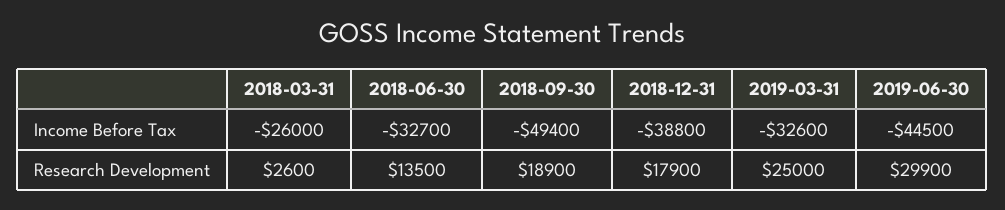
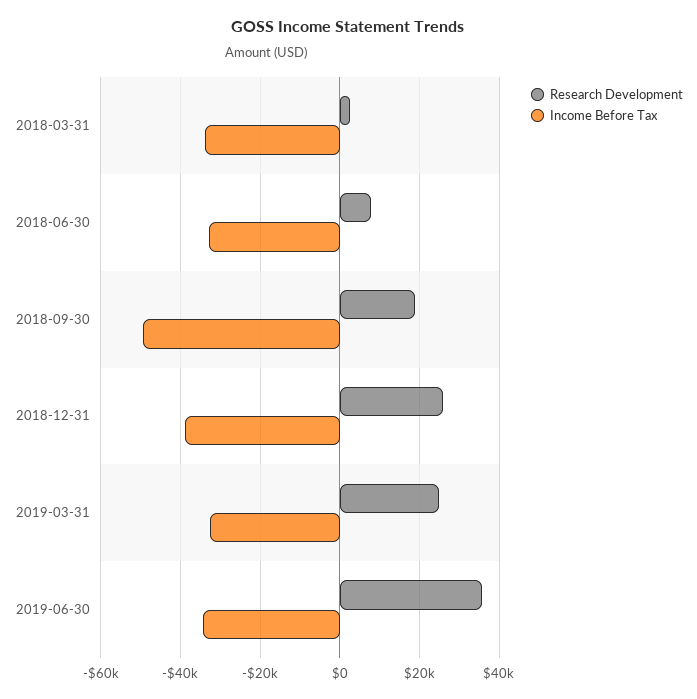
  {
    "Income Before Tax": {
-     "2018-03-31": -26000,
+     "2018-03-31": -34000,
      "2018-06-30": -32700,
      "2018-09-30": -49400,
      "2018-12-31": -38800,
      "2019-03-31": -32600,
-     "2019-06-30": -44500
+     "2019-06-30": -34000
    },
    "Research Development": {
      "2018-03-31": 2600,
-     "2018-06-30": 13500,
+     "2018-06-30": 8000,
      "2018-09-30": 18900,
-     "2018-12-31": 17900,
+     "2018-12-31": 26000,
      "2019-03-31": 25000,
-     "2019-06-30": 29900
+     "2019-06-30": 36000
    }
  }

